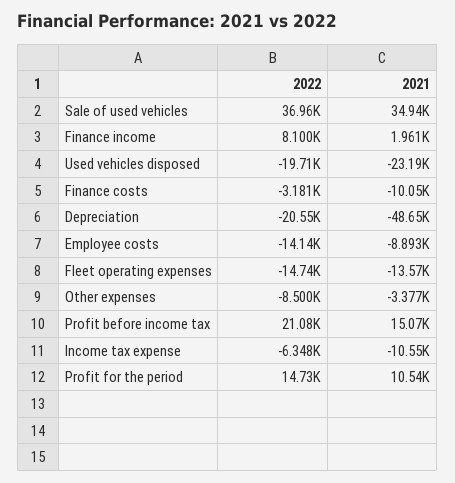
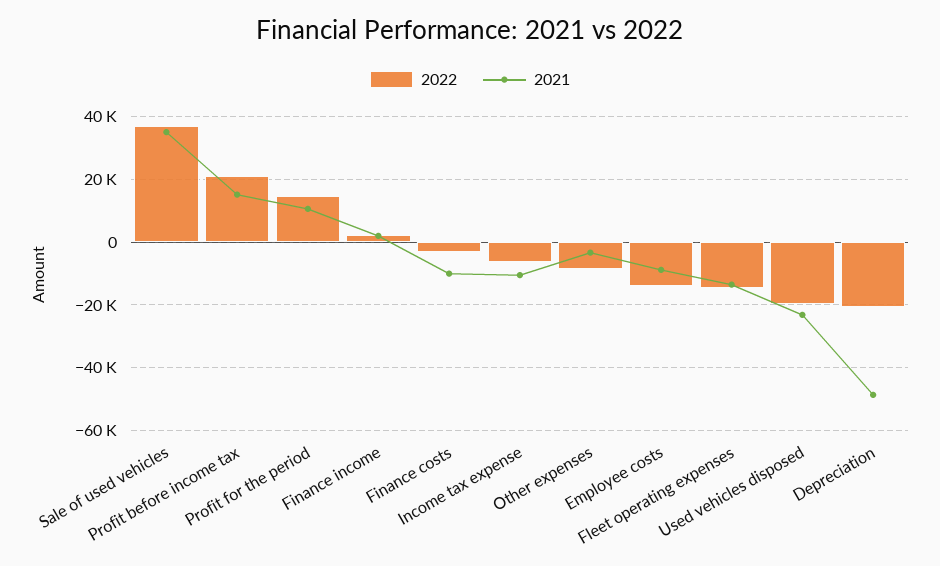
  {
    "2022": {
      "Sale of used vehicles": 36960,
-     "Finance income": 8100,
+     "Finance income": 2000,
      "Used vehicles disposed": -19710,
      "Finance costs": -3181,
      "Depreciation": -20550,
      "Employee costs": -14140,
      "Fleet operating expenses": -14740,
      "Other expenses": -8500,
      "Profit before income tax": 21080,
      "Income tax expense": -6348,
      "Profit for the period": 14730
    },
    "2021": {
      "Sale of used vehicles": 34940,
      "Finance income": 1961,
      "Used vehicles disposed": -23190,
      "Finance costs": -10050,
      "Depreciation": -48650,
      "Employee costs": -8893,
      "Fleet operating expenses": -13570,
      "Other expenses": -3377,
      "Profit before income tax": 15070,
      "Income tax expense": -10550,
      "Profit for the period": 10540
    }
  }

